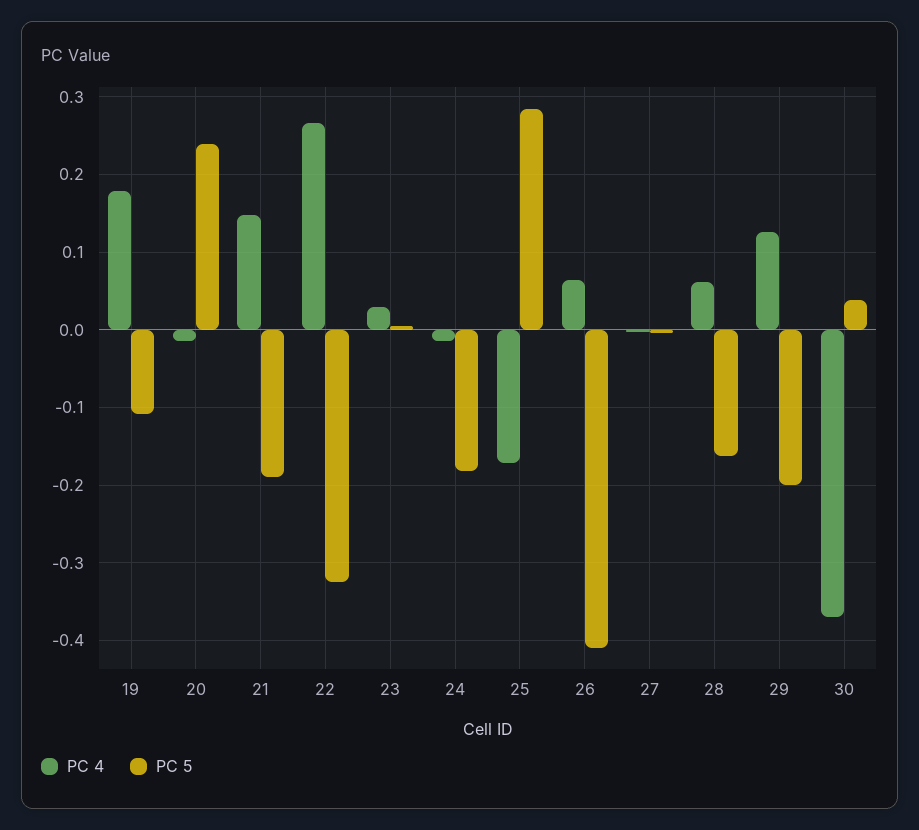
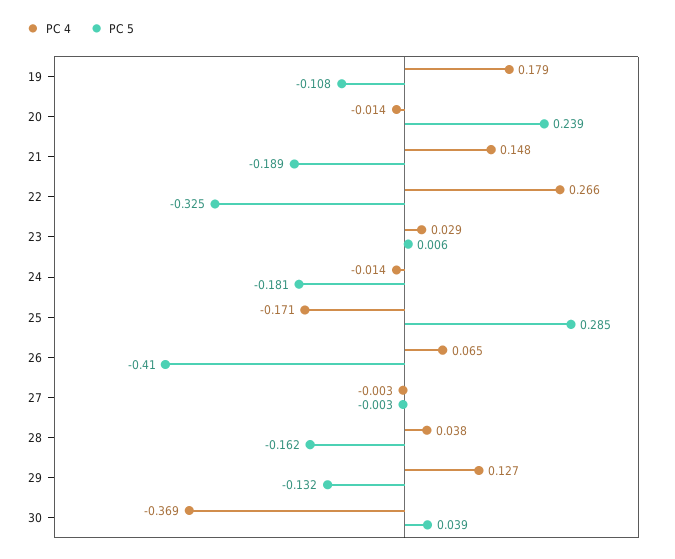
  {
    "PC 4": {
      "19": 0.179,
      "20": -0.014,
      "21": 0.148,
      "22": 0.266,
      "23": 0.029,
      "24": -0.014,
      "25": -0.171,
      "26": 0.065,
      "27": -0.003,
-     "28": 0.06,
+     "28": 0.038,
      "29": 0.127,
      "30": -0.369
    },
    "PC 5": {
      "19": -0.108,
      "20": 0.239,
      "21": -0.189,
      "22": -0.325,
      "23": 0.006,
      "24": -0.181,
      "25": 0.285,
      "26": -0.41,
      "27": -0.003,
      "28": -0.162,
-     "29": -0.2,
+     "29": -0.132,
      "30": 0.039
    }
  }

